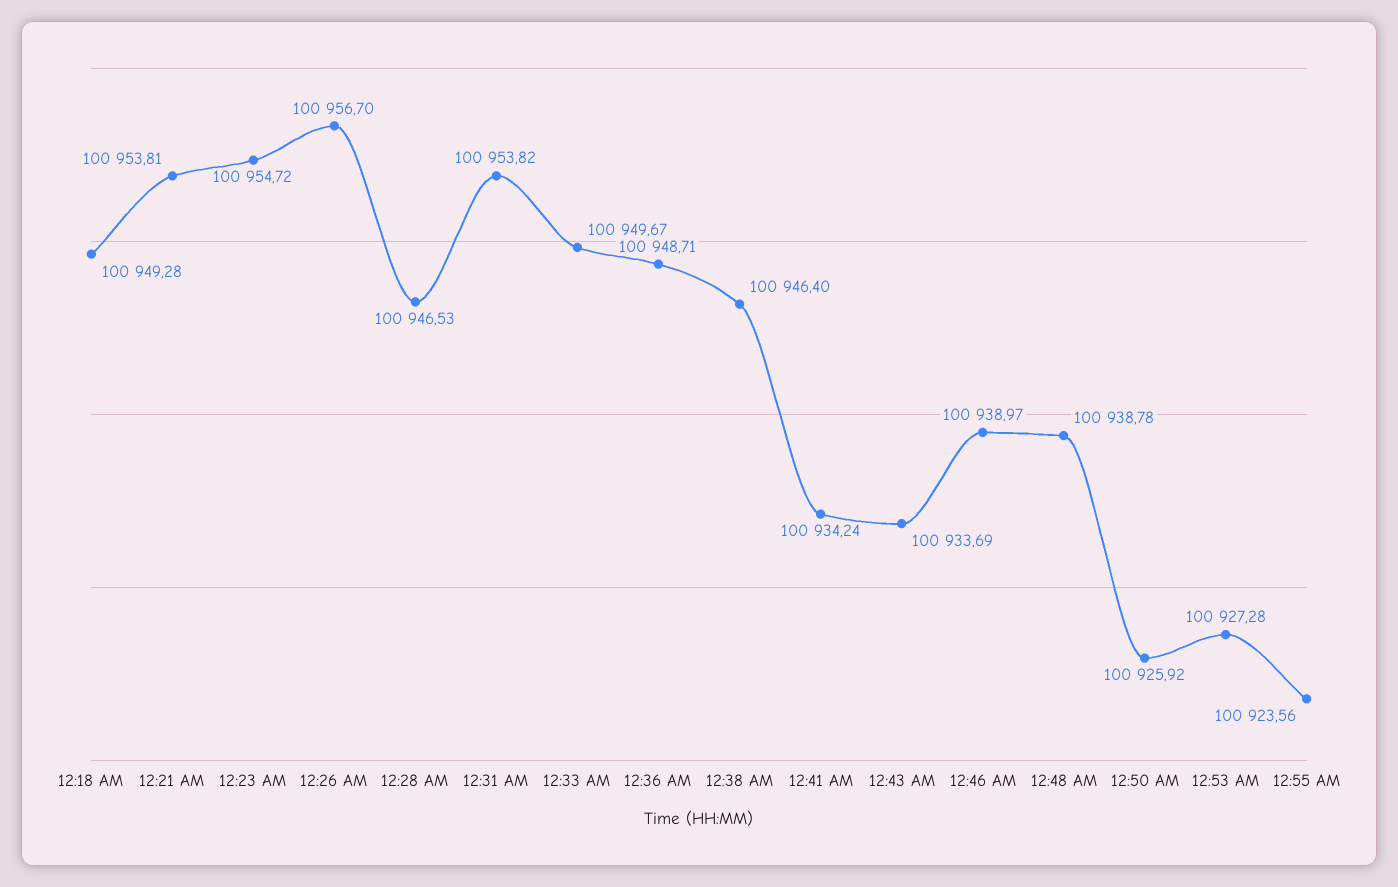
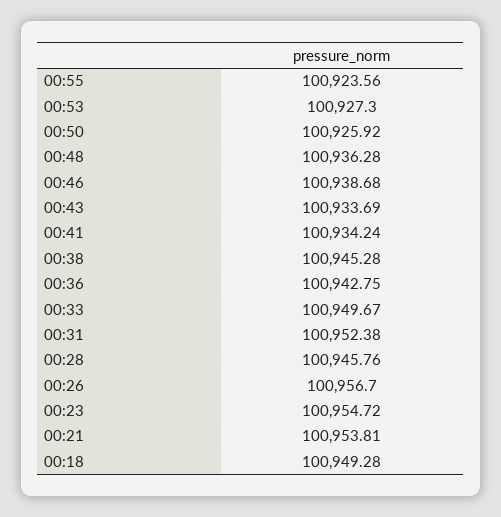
  {
    "12:18 AM": 100949.28,
    "12:21 AM": 100953.81,
    "12:23 AM": 100954.72,
    "12:26 AM": 100956.7,
-   "12:28 AM": 100946.53,
+   "12:28 AM": 100945.76,
-   "12:31 AM": 100953.82,
+   "12:31 AM": 100952.38,
    "12:33 AM": 100949.67,
-   "12:36 AM": 100948.71,
+   "12:36 AM": 100942.75,
-   "12:38 AM": 100946.4,
+   "12:38 AM": 100945.28,
    "12:41 AM": 100934.24,
    "12:43 AM": 100933.69,
-   "12:46 AM": 100938.97,
+   "12:46 AM": 100938.68,
-   "12:48 AM": 100938.78,
+   "12:48 AM": 100936.28,
    "12:50 AM": 100925.92,
-   "12:53 AM": 100927.28,
+   "12:53 AM": 100927.3,
    "12:55 AM": 100923.56
  }

